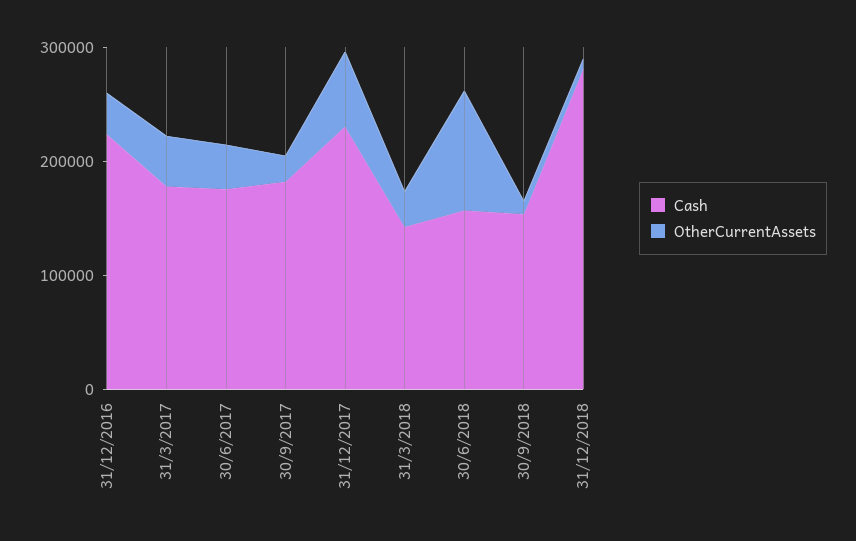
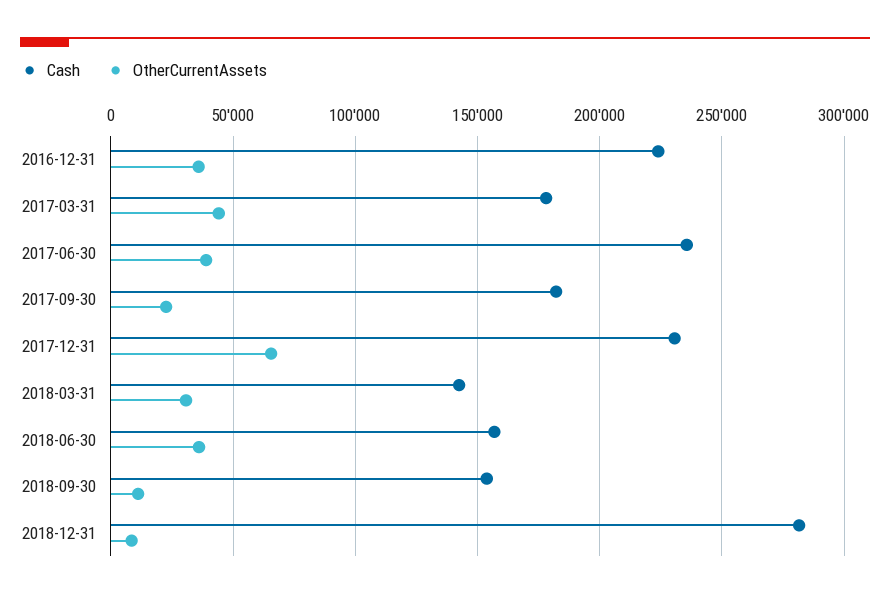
  {
    "Cash": {
      "31/12/2016": 225000,
      "31/3/2017": 180000,
-     "30/6/2017": 180000,
+     "30/6/2017": 235000,
      "30/9/2017": 180000,
      "31/12/2017": 230000,
      "31/3/2018": 140000,
      "30/6/2018": 155000,
      "30/9/2018": 155000,
      "31/12/2018": 280000
    },
    "OtherCurrentAssets": {
      "31/12/2016": 35000,
      "31/3/2017": 45000,
      "30/6/2017": 40000,
      "30/9/2017": 25000,
      "31/12/2017": 65000,
      "31/3/2018": 30000,
-     "30/6/2018": 100000,
+     "30/6/2018": 35000,
      "30/9/2018": 10000,
      "31/12/2018": 10000
    }
  }

